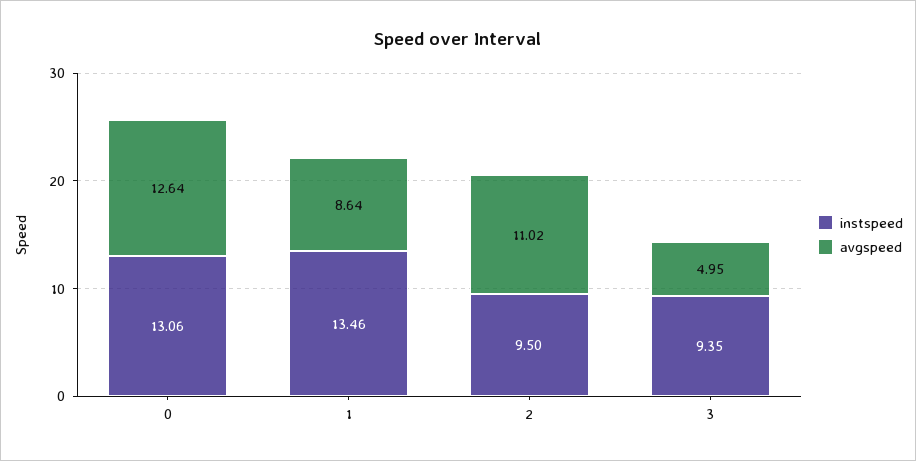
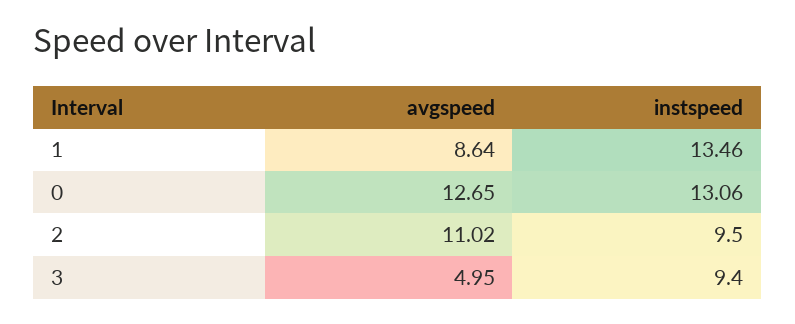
  {
    "instspeed": {
      "0": 13.06,
      "1": 13.46,
      "2": 9.5,
-     "3": 9.35
+     "3": 9.4
    },
    "avgspeed": {
-     "0": 12.64,
+     "0": 12.65,
      "1": 8.64,
      "2": 11.02,
      "3": 4.95
    }
  }

